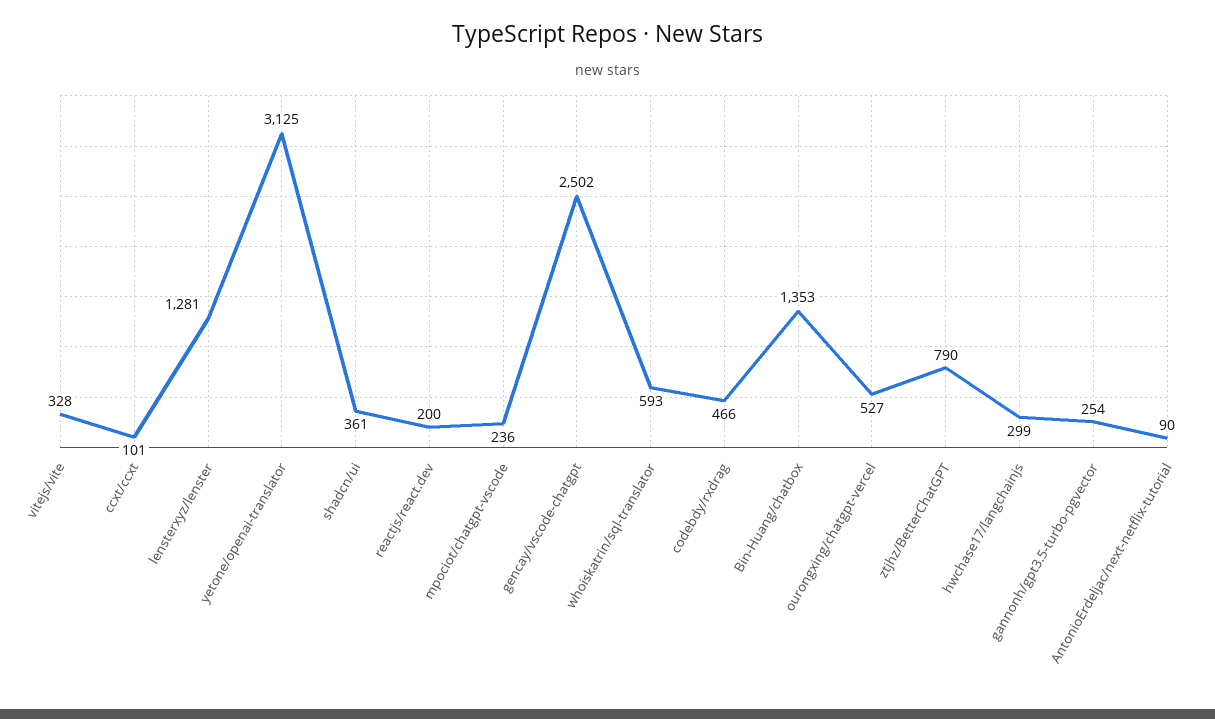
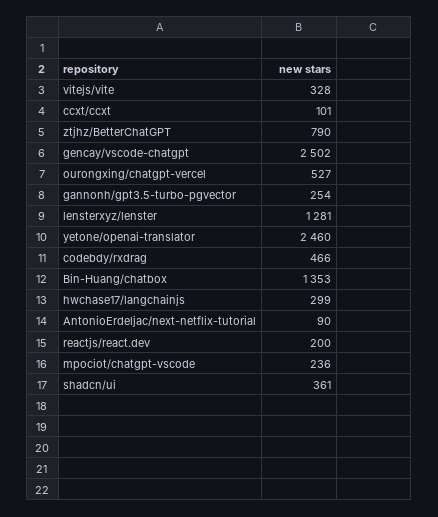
  {
    "vitejs/vite": 328,
    "ccxt/ccxt": 101,
    "lensterxyz/lenster": 1281,
-   "yetone/openai-translator": 3125,
+   "yetone/openai-translator": 2460,
    "shadcn/ui": 361,
    "reactjs/react.dev": 200,
    "mpociot/chatgpt-vscode": 236,
    "gencay/vscode-chatgpt": 2502,
-   "whoiskatrin/sql-translator": 593,
    "codebdy/rxdrag": 466,
    "Bin-Huang/chatbox": 1353,
    "ourongxing/chatgpt-vercel": 527,
    "ztjhz/BetterChatGPT": 790,
    "hwchase17/langchainjs": 299,
    "gannonh/gpt3.5-turbo-pgvector": 254,
    "AntonioErdeljac/next-netflix-tutorial": 90
  }

